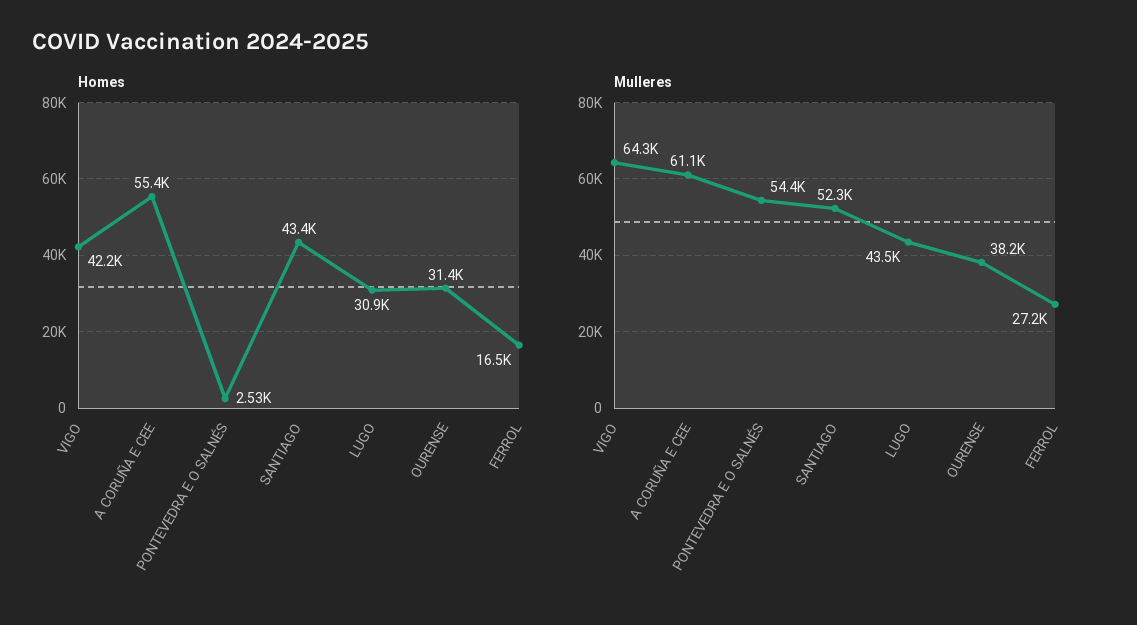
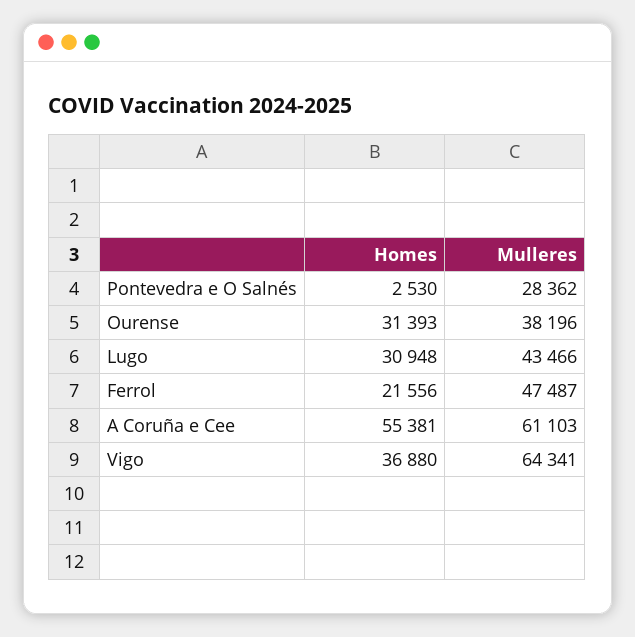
  {
    "Homes": {
-     "VIGO": 42200,
+     "VIGO": 36880,
      "A CORUÑA E CEE": 55381,
      "PONTEVEDRA E O SALNÉS": 2530,
-     "SANTIAGO": 43400,
      "LUGO": 30948,
      "OURENSE": 31393,
-     "FERROL": 16500
+     "FERROL": 21556
    },
    "Mulleres": {
      "VIGO": 64341,
      "A CORUÑA E CEE": 61103,
-     "PONTEVEDRA E O SALNÉS": 54400,
+     "PONTEVEDRA E O SALNÉS": 28362,
-     "SANTIAGO": 52300,
      "LUGO": 43466,
      "OURENSE": 38196,
-     "FERROL": 27200
+     "FERROL": 47487
    }
  }

